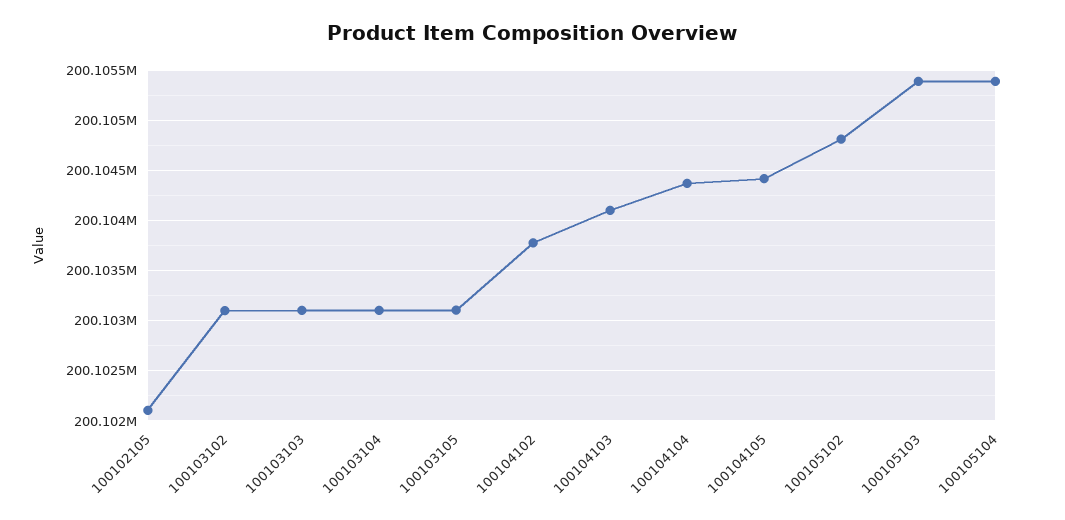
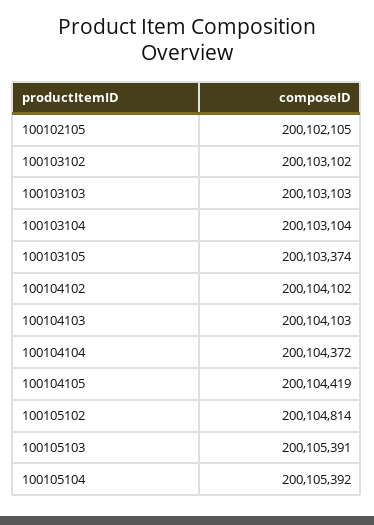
  {
    "100102105": 200102105,
    "100103102": 200103102,
    "100103103": 200103103,
    "100103104": 200103104,
-   "100103105": 200103100,
+   "100103105": 200103374,
-   "100104102": 200103800,
+   "100104102": 200104102,
    "100104103": 200104103,
    "100104104": 200104372,
    "100104105": 200104419,
    "100105102": 200104814,
    "100105103": 200105391,
    "100105104": 200105392
  }

